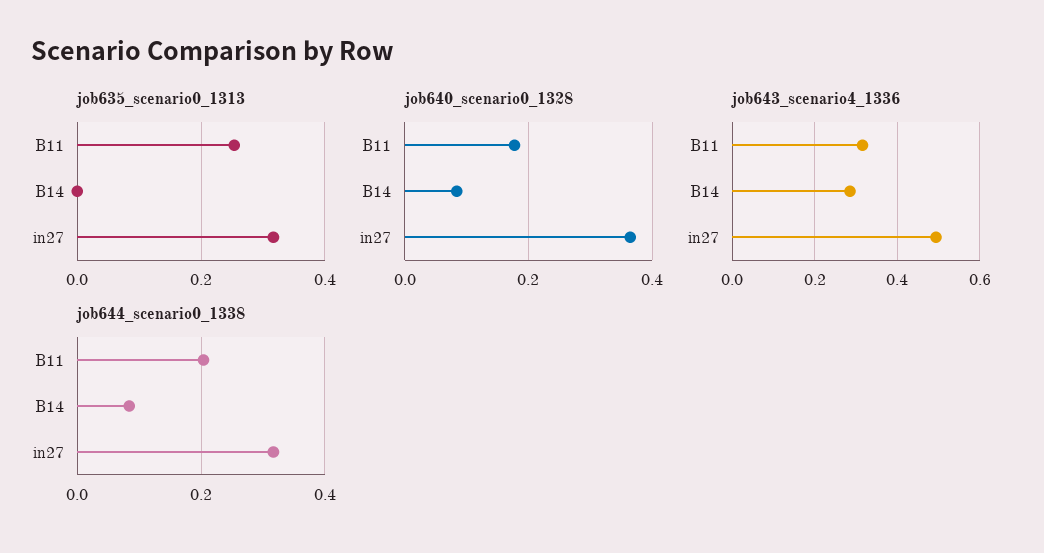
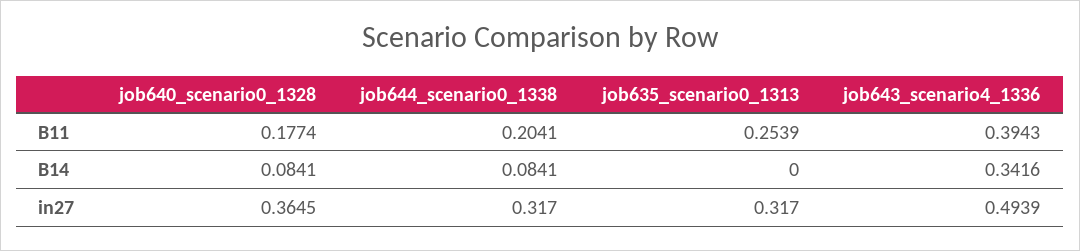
  {
    "job635_scenario0_1313": {
      "B11": 0.2539,
      "B14": 0,
      "in27": 0.317
    },
    "job640_scenario0_1328": {
      "B11": 0.1774,
      "B14": 0.0841,
      "in27": 0.3645
    },
    "job643_scenario4_1336": {
-     "B11": 0.32,
+     "B11": 0.3943,
-     "B14": 0.28,
+     "B14": 0.3416,
      "in27": 0.4939
    },
    "job644_scenario0_1338": {
      "B11": 0.2041,
      "B14": 0.0841,
      "in27": 0.317
    }
  }

